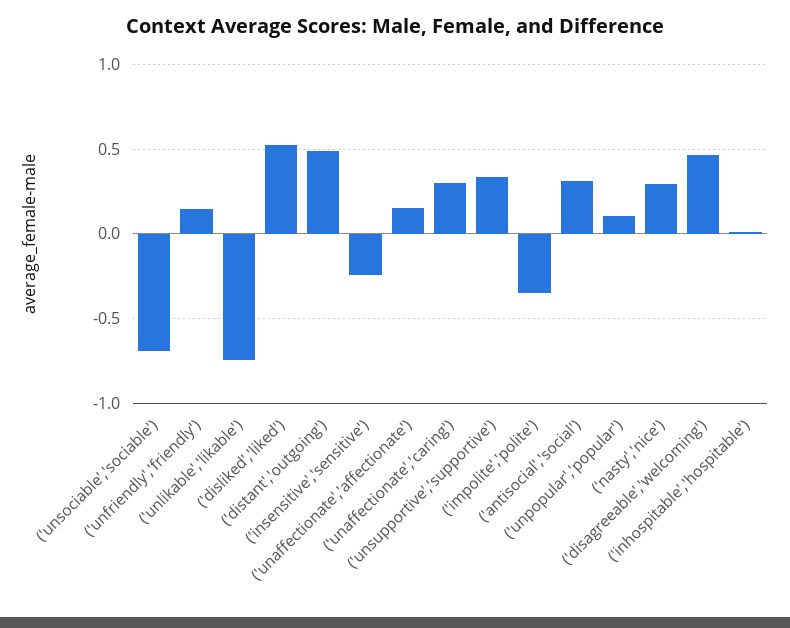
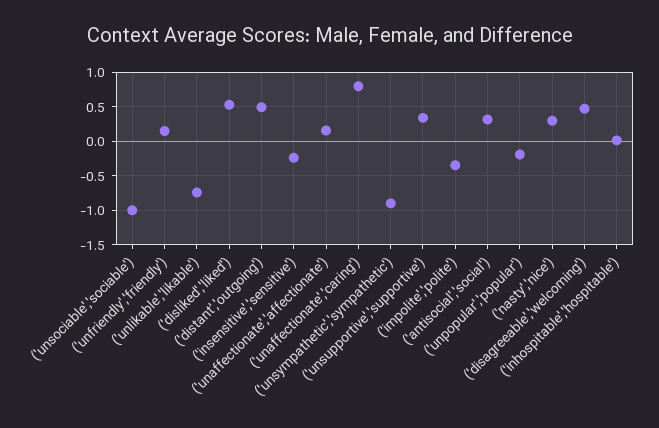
  {
-   "('unsociable','sociable')": -0.7,
+   "('unsociable','sociable')": -1,
    "('unfriendly','friendly')": 0.15,
    "('unlikable','likable')": -0.75,
    "('disliked','liked')": 0.55,
    "('distant','outgoing')": 0.5,
    "('insensitive','sensitive')": -0.25,
    "('unaffectionate','affectionate')": 0.15,
-   "('unaffectionate','caring')": 0.3,
+   "('unaffectionate','caring')": 0.8,
    "('unsupportive','supportive')": 0.35,
    "('impolite','polite')": -0.35,
    "('antisocial','social')": 0.3,
-   "('unpopular','popular')": 0.1,
+   "('unpopular','popular')": -0.2,
    "('nasty','nice')": 0.3,
    "('disagreeable','welcoming')": 0.45,
-   "('inhospitable','hospitable')": 0
+   "('inhospitable','hospitable')": 0,
+   "('unsympathetic','sympathetic')": -0.9
  }

